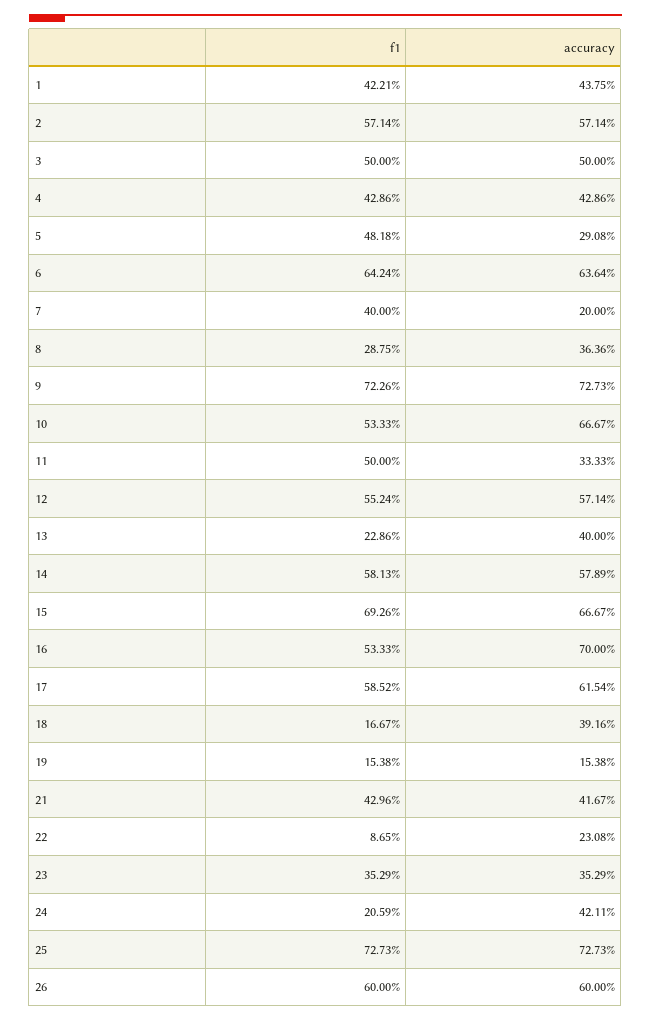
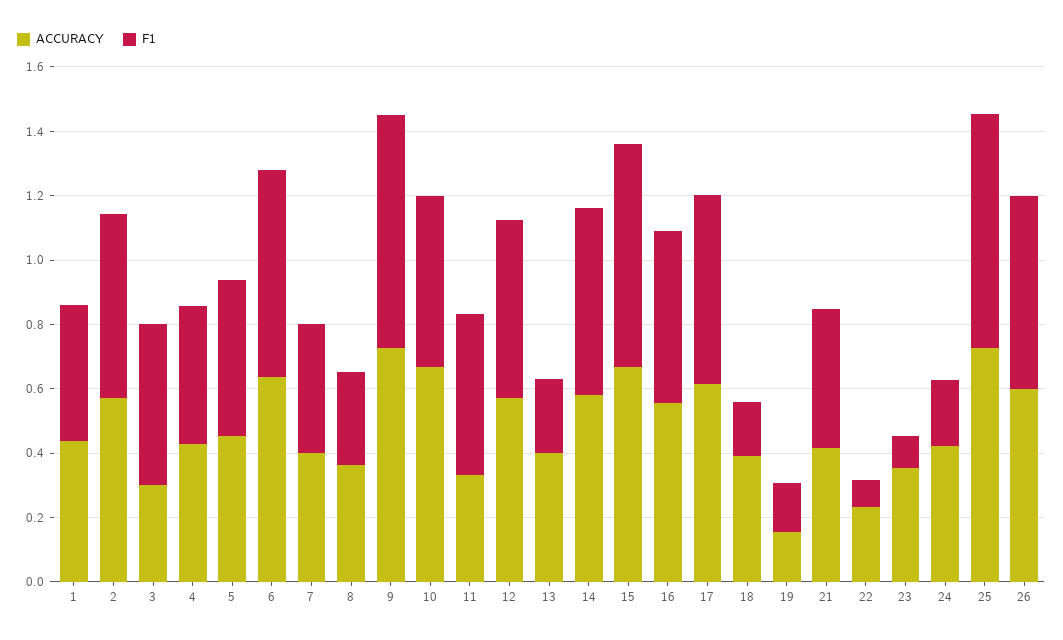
  {
    "f1": {
      "1": 0.4221,
      "2": 0.5714,
      "3": 0.5,
      "4": 0.4286,
      "5": 0.4818,
      "6": 0.6424,
      "7": 0.4,
      "8": 0.2875,
      "9": 0.7226,
      "10": 0.5333,
      "11": 0.5,
      "12": 0.5524,
      "13": 0.2286,
      "14": 0.5813,
      "15": 0.6926,
      "16": 0.5333,
      "17": 0.5852,
      "18": 0.1667,
      "19": 0.1538,
      "21": 0.4296,
      "22": 0.0865,
-     "23": 0.3529,
+     "23": 0.1,
      "24": 0.2059,
      "25": 0.7273,
      "26": 0.6
    },
    "accuracy": {
      "1": 0.4375,
      "2": 0.5714,
-     "3": 0.5,
+     "3": 0.3,
      "4": 0.4286,
-     "5": 0.2908,
+     "5": 0.45,
      "6": 0.6364,
-     "7": 0.2,
+     "7": 0.4,
      "8": 0.3636,
      "9": 0.7273,
      "10": 0.6667,
      "11": 0.3333,
      "12": 0.5714,
      "13": 0.4,
      "14": 0.5789,
      "15": 0.6667,
-     "16": 0.7,
+     "16": 0.55,
      "17": 0.6154,
      "18": 0.3916,
      "19": 0.1538,
      "21": 0.4167,
      "22": 0.2308,
      "23": 0.3529,
      "24": 0.4211,
      "25": 0.7273,
      "26": 0.6
    }
  }

